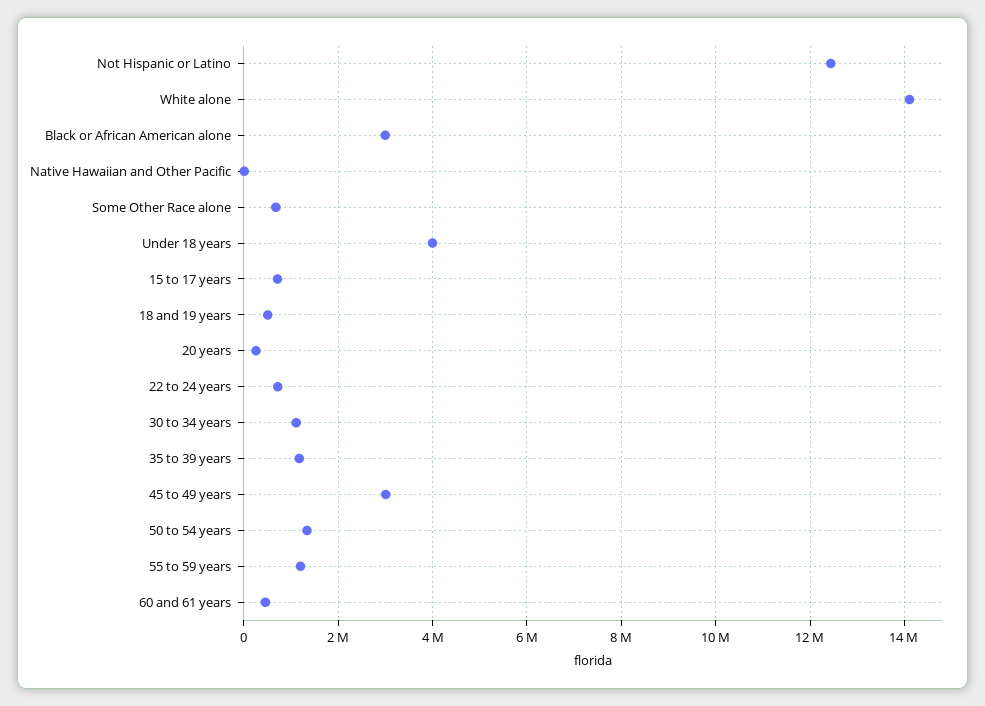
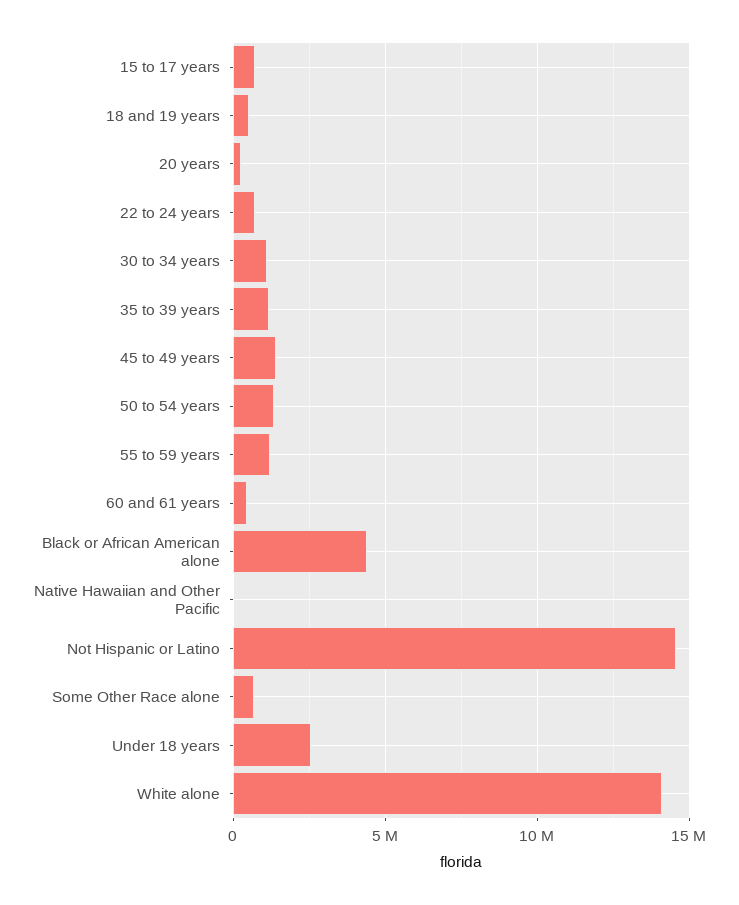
  {
-   "Not Hispanic or Latino": 12400000,
+   "Not Hispanic or Latino": 14500000,
    "White alone": 14200000,
-   "Black or African American alone": 3000000,
+   "Black or African American alone": 4500000,
    "Native Hawaiian and Other Pacific": 0,
    "Some Other Race alone": 600000,
-   "Under 18 years": 4000000,
+   "Under 18 years": 2500000,
    "15 to 17 years": 800000,
    "18 and 19 years": 600000,
    "20 years": 200000,
    "22 to 24 years": 800000,
    "30 to 34 years": 1200000,
    "35 to 39 years": 1200000,
-   "45 to 49 years": 3000000,
+   "45 to 49 years": 1500000,
    "50 to 54 years": 1400000,
    "55 to 59 years": 1200000,
    "60 and 61 years": 400000
  }

